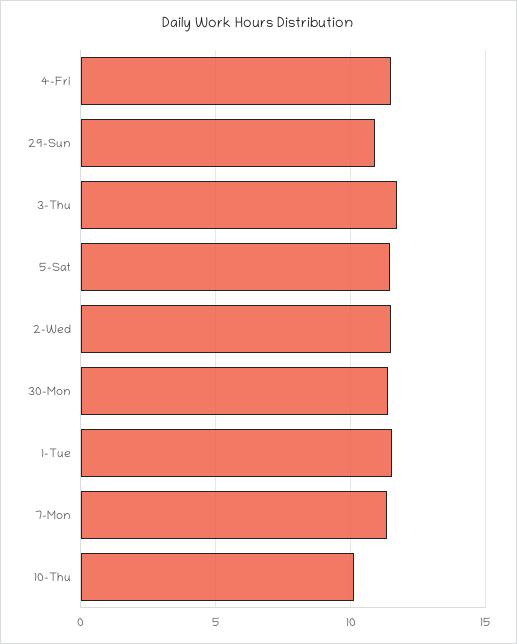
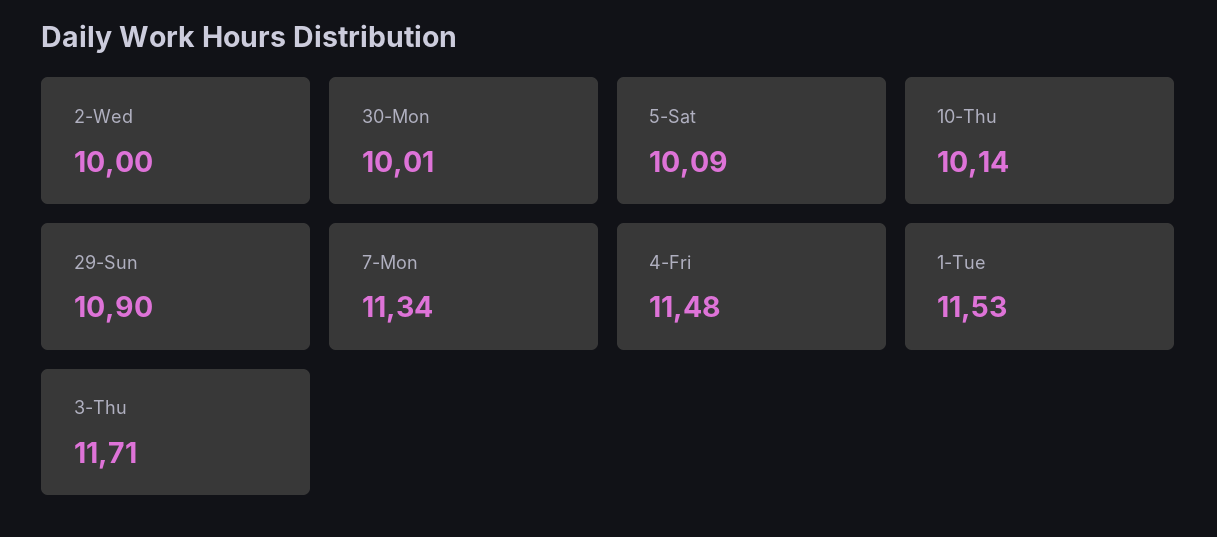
  {
    "4-Fri": 11.48,
    "29-Sun": 10.9,
    "3-Thu": 11.71,
-   "5-Sat": 11.5,
+   "5-Sat": 10.09,
-   "2-Wed": 11.5,
+   "2-Wed": 10,
-   "30-Mon": 11.5,
+   "30-Mon": 10.01,
    "1-Tue": 11.53,
    "7-Mon": 11.34,
    "10-Thu": 10.14
  }

